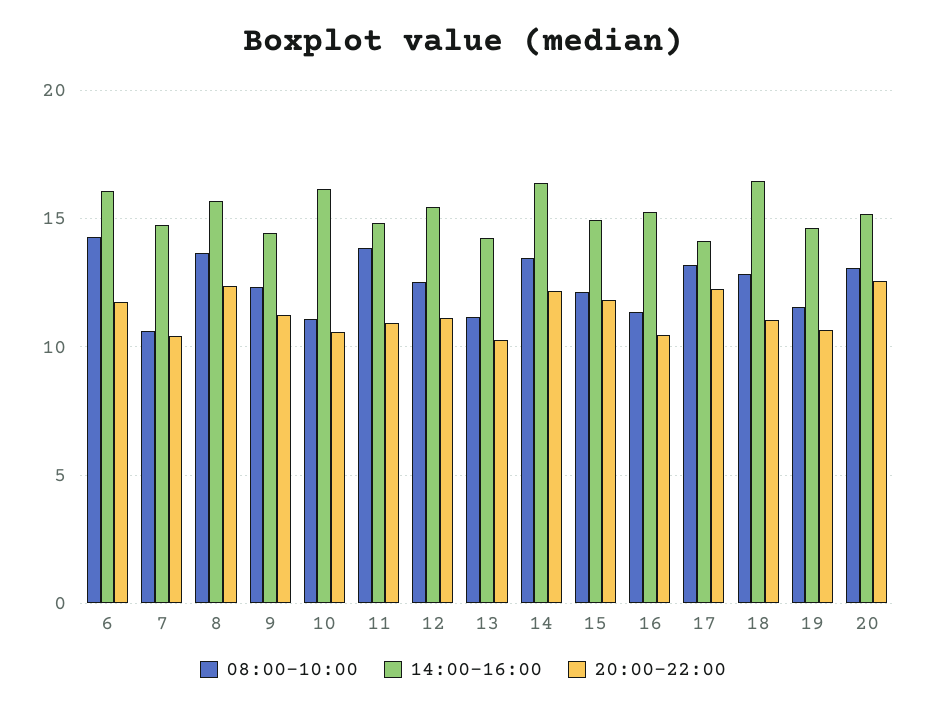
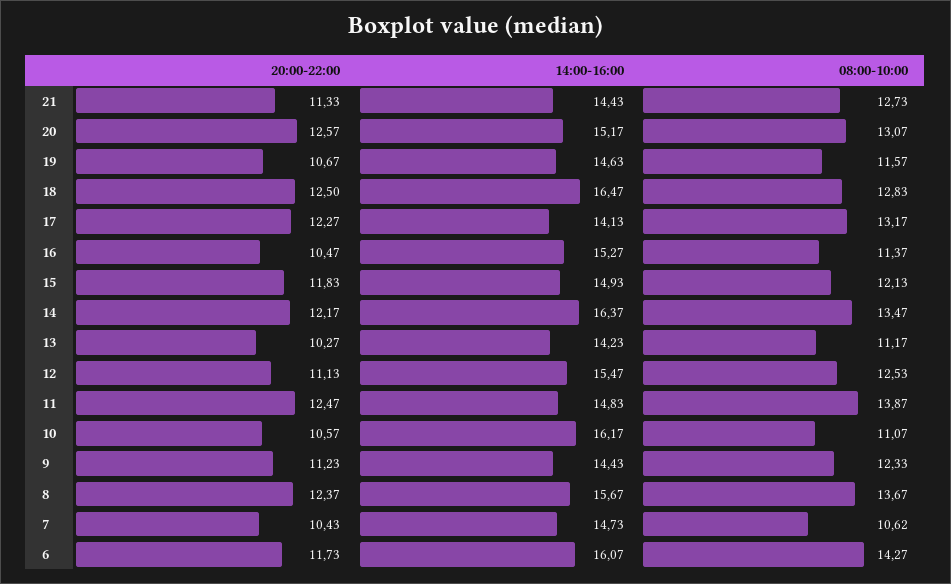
  {
    "08:00-10:00": {
      "6": 14.27,
      "7": 10.62,
      "8": 13.67,
      "9": 12.33,
      "10": 11.07,
      "11": 13.87,
      "12": 12.53,
      "13": 11.17,
      "14": 13.47,
      "15": 12.13,
      "16": 11.37,
      "17": 13.17,
      "18": 12.83,
      "19": 11.57,
-     "20": 13.07
+     "20": 13.07,
+     "21": 12.73
    },
    "14:00-16:00": {
      "6": 16.07,
      "7": 14.73,
      "8": 15.67,
      "9": 14.43,
      "10": 16.17,
      "11": 14.83,
      "12": 15.47,
      "13": 14.23,
      "14": 16.37,
      "15": 14.93,
      "16": 15.27,
      "17": 14.13,
      "18": 16.47,
      "19": 14.63,
-     "20": 15.17
+     "20": 15.17,
+     "21": 14.43
    },
    "20:00-22:00": {
      "6": 11.73,
      "7": 10.43,
      "8": 12.37,
      "9": 11.23,
      "10": 10.57,
-     "11": 11,
+     "11": 12.47,
      "12": 11.13,
      "13": 10.27,
      "14": 12.17,
      "15": 11.83,
      "16": 10.47,
      "17": 12.27,
-     "18": 11,
+     "18": 12.5,
      "19": 10.67,
-     "20": 12.57
+     "20": 12.57,
+     "21": 11.33
    }
  }

